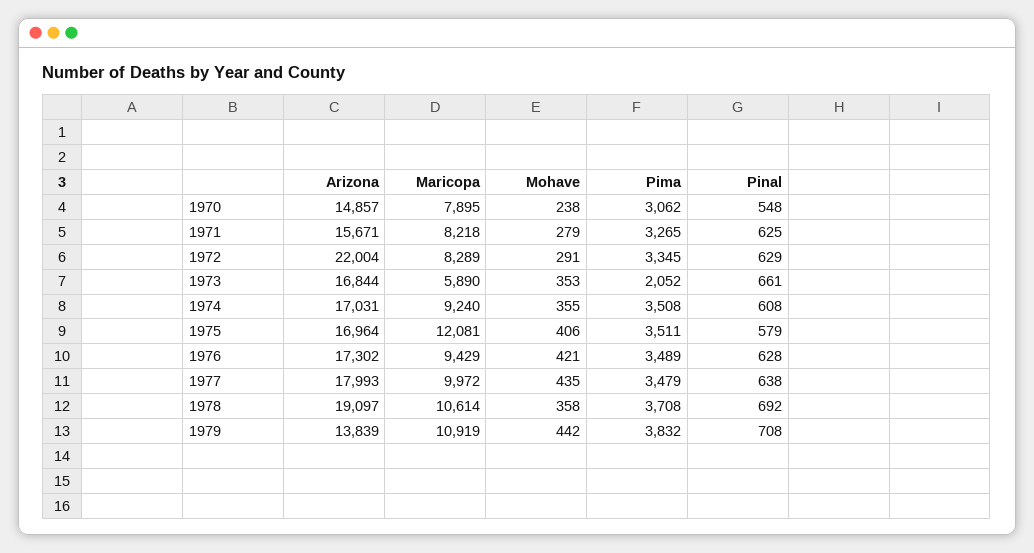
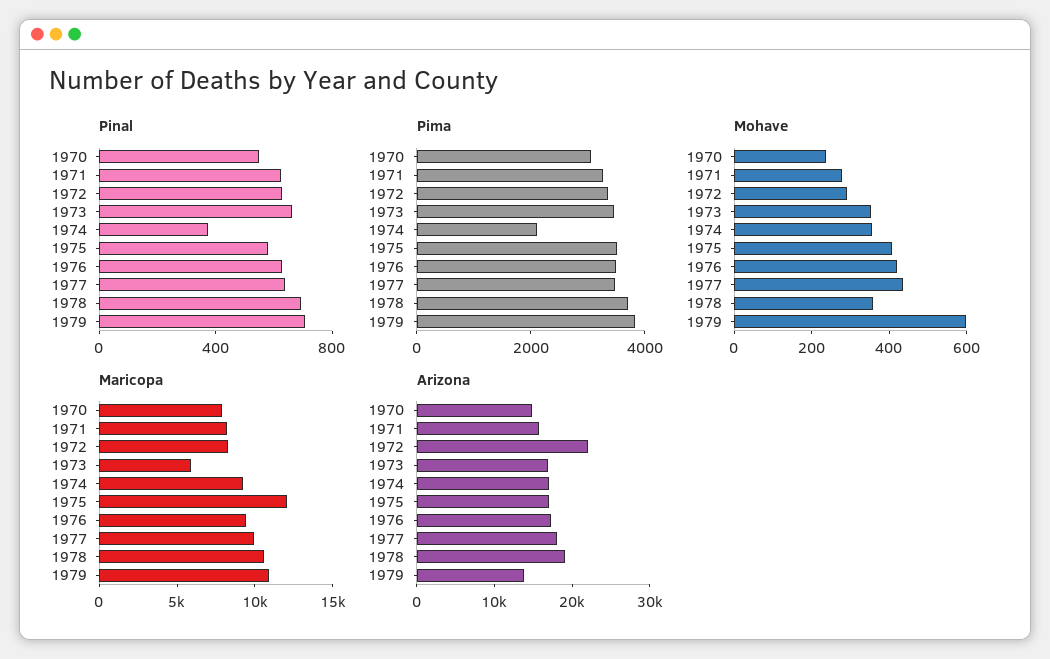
  {
    "Arizona": {
      "1970": 14857,
      "1971": 15671,
      "1972": 22004,
      "1973": 16844,
      "1974": 17031,
      "1975": 16964,
      "1976": 17302,
      "1977": 17993,
      "1978": 19097,
      "1979": 13839
    },
    "Maricopa": {
      "1970": 7895,
      "1971": 8218,
      "1972": 8289,
      "1973": 5890,
      "1974": 9240,
      "1975": 12081,
      "1976": 9429,
      "1977": 9972,
      "1978": 10614,
      "1979": 10919
    },
    "Mohave": {
      "1970": 238,
      "1971": 279,
      "1972": 291,
      "1973": 353,
      "1974": 355,
      "1975": 406,
      "1976": 421,
      "1977": 435,
      "1978": 358,
-     "1979": 442
+     "1979": 600
    },
    "Pima": {
      "1970": 3062,
      "1971": 3265,
      "1972": 3345,
-     "1973": 2052,
+     "1973": 3500,
-     "1974": 3508,
+     "1974": 2000,
      "1975": 3511,
      "1976": 3489,
      "1977": 3479,
      "1978": 3708,
      "1979": 3832
    },
    "Pinal": {
      "1970": 548,
      "1971": 625,
      "1972": 629,
      "1973": 661,
-     "1974": 608,
+     "1974": 400,
      "1975": 579,
      "1976": 628,
      "1977": 638,
      "1978": 692,
      "1979": 708
    }
  }

